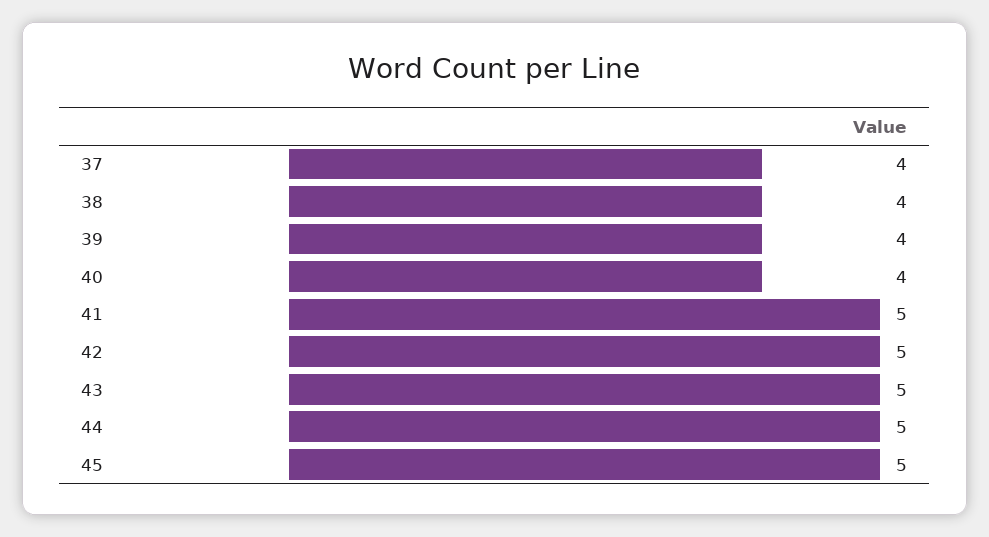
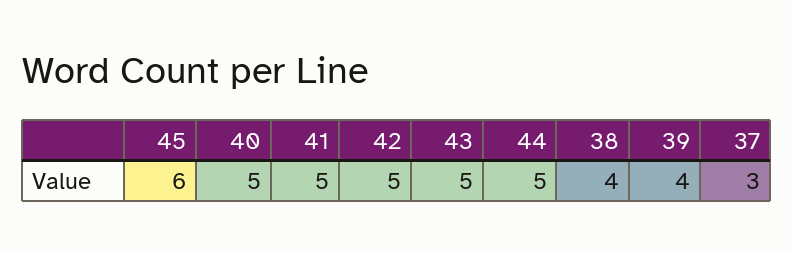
  {
-   "37": 4,
+   "37": 3,
    "38": 4,
    "39": 4,
-   "40": 4,
+   "40": 5,
    "41": 5,
    "42": 5,
    "43": 5,
    "44": 5,
-   "45": 5
+   "45": 6
  }

